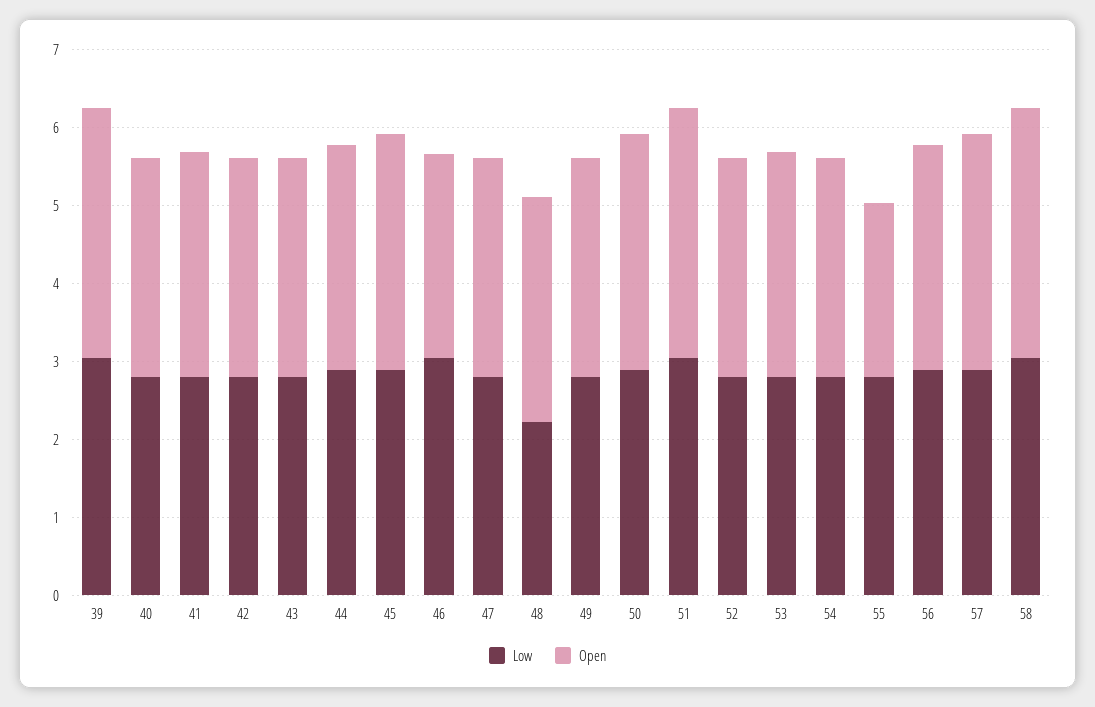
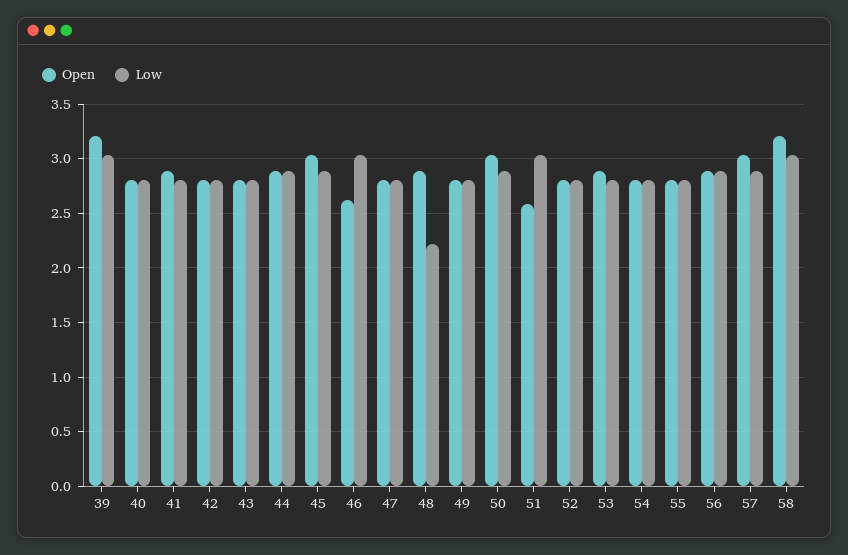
  {
    "Low": {
      "39": 3,
      "40": 2.8,
      "41": 2.8,
      "42": 2.8,
      "43": 2.8,
      "44": 2.9,
      "45": 2.9,
      "46": 3,
      "47": 2.8,
      "48": 2.2,
      "49": 2.8,
      "50": 2.9,
      "51": 3,
      "52": 2.8,
      "53": 2.8,
      "54": 2.8,
      "55": 2.8,
      "56": 2.9,
      "57": 2.9,
      "58": 3
    },
    "Open": {
      "39": 3.2,
      "40": 2.8,
      "41": 2.9,
      "42": 2.8,
      "43": 2.8,
      "44": 2.9,
      "45": 3,
      "46": 2.6,
      "47": 2.8,
      "48": 2.9,
      "49": 2.8,
      "50": 3,
-     "51": 3.2,
+     "51": 2.6,
      "52": 2.8,
      "53": 2.9,
      "54": 2.8,
-     "55": 2.2,
+     "55": 2.8,
      "56": 2.9,
      "57": 3,
      "58": 3.2
    }
  }

